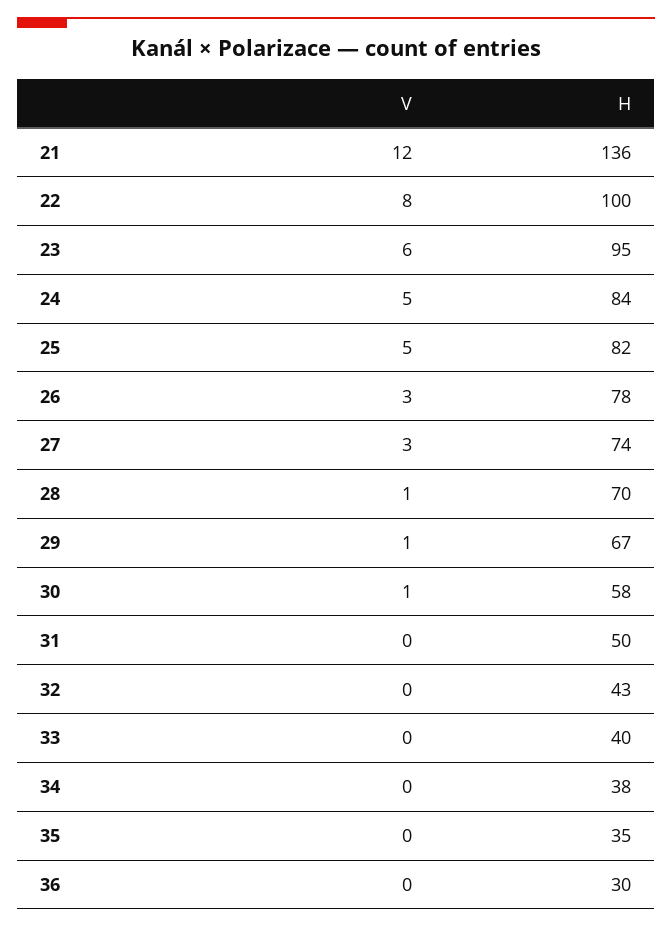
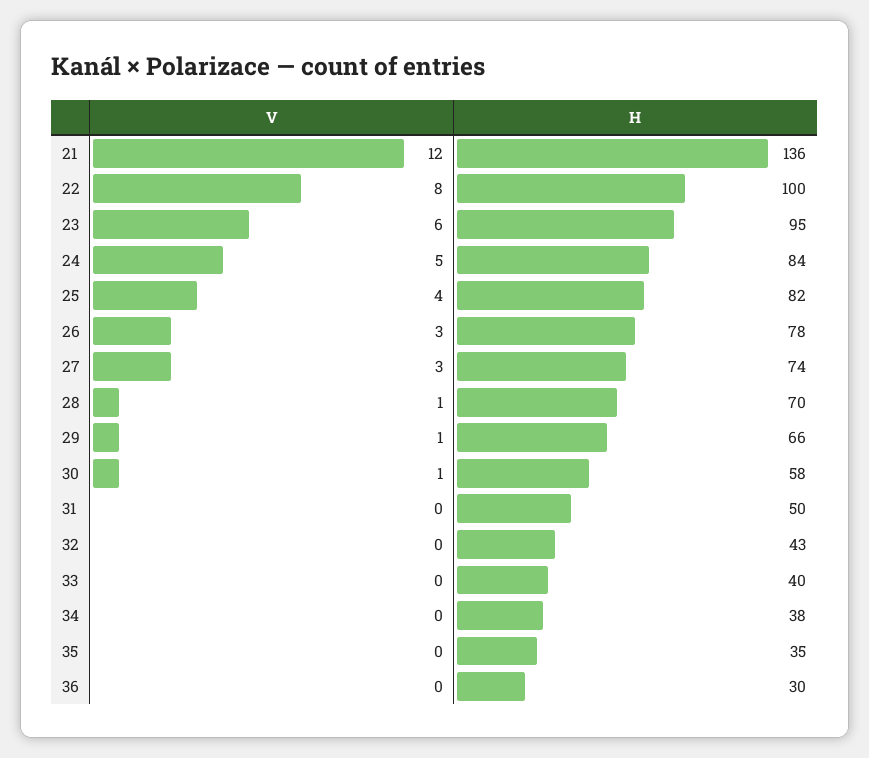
  {
    "V": {
      "21": 12,
      "22": 8,
      "23": 6,
      "24": 5,
-     "25": 5,
+     "25": 4,
      "26": 3,
      "27": 3,
      "28": 1,
      "29": 1,
      "30": 1,
      "31": 0,
      "32": 0,
      "33": 0,
      "34": 0,
      "35": 0,
      "36": 0
    },
    "H": {
      "21": 136,
      "22": 100,
      "23": 95,
      "24": 84,
      "25": 82,
      "26": 78,
      "27": 74,
      "28": 70,
-     "29": 67,
+     "29": 66,
      "30": 58,
      "31": 50,
      "32": 43,
      "33": 40,
      "34": 38,
      "35": 35,
      "36": 30
    }
  }

